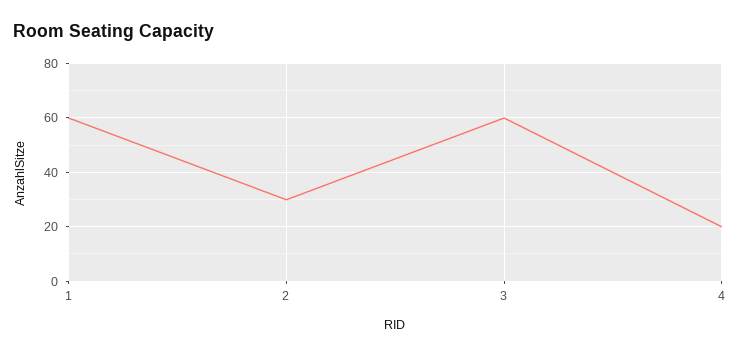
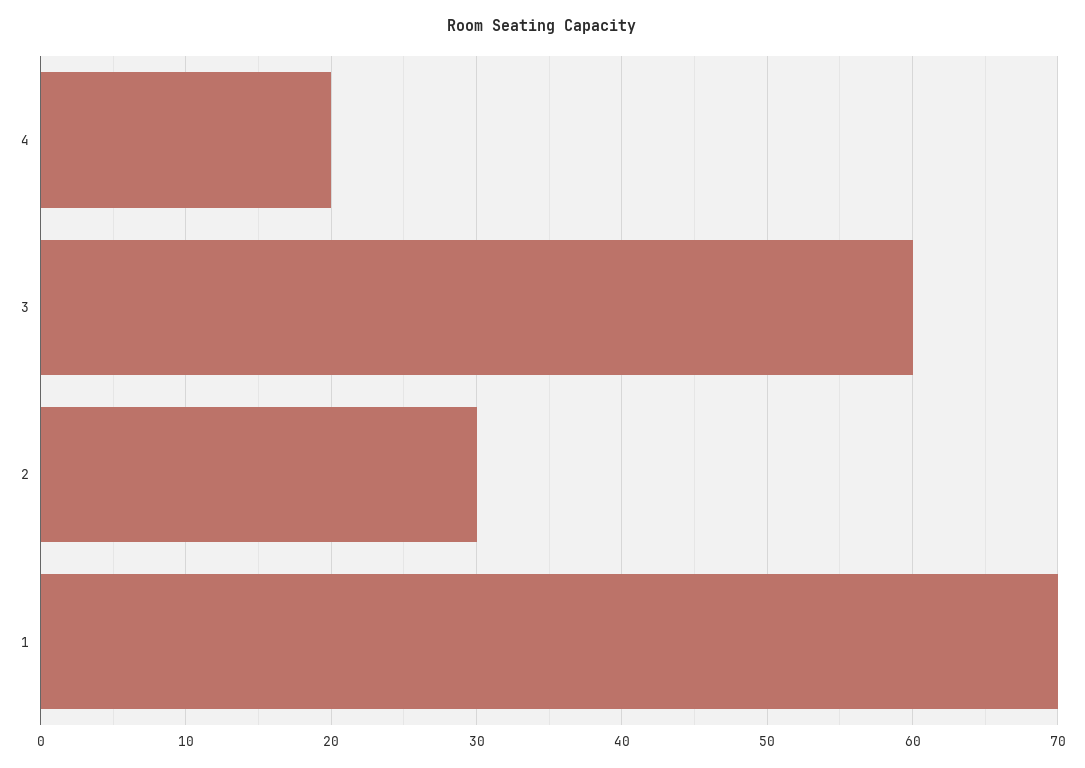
  {
-   "1": 60,
+   "1": 70,
    "2": 30,
    "3": 60,
    "4": 20
  }

